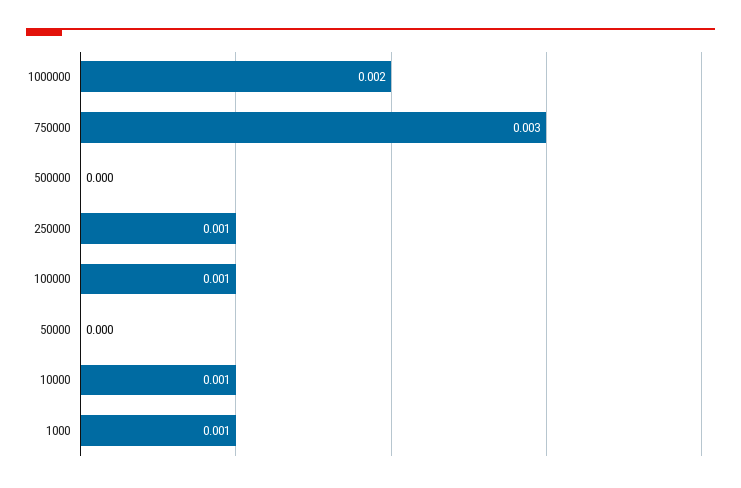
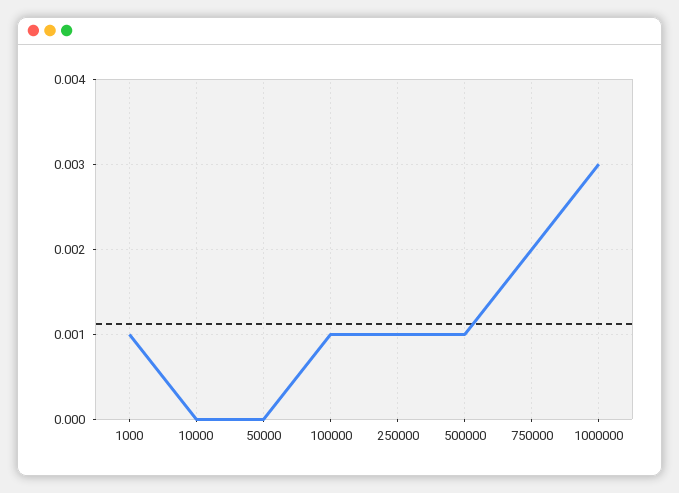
  {
-   "1000000": 0.002,
+   "1000000": 0.003,
-   "750000": 0.003,
+   "750000": 0.002,
-   "500000": 0,
+   "500000": 0.001,
    "250000": 0.001,
    "100000": 0.001,
    "50000": 0,
-   "10000": 0.001,
+   "10000": 0,
    "1000": 0.001
  }

